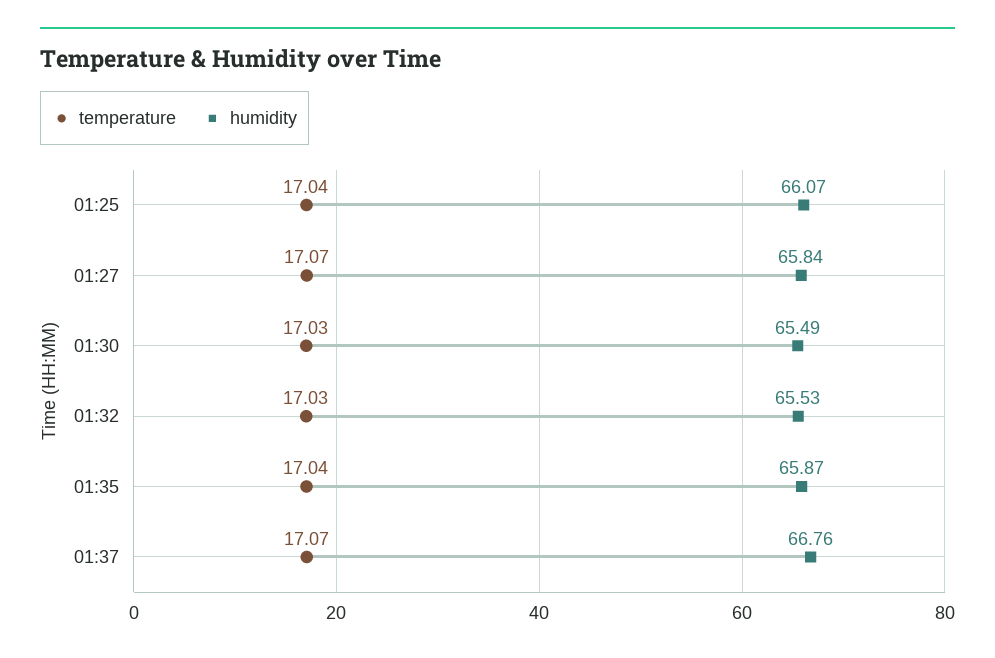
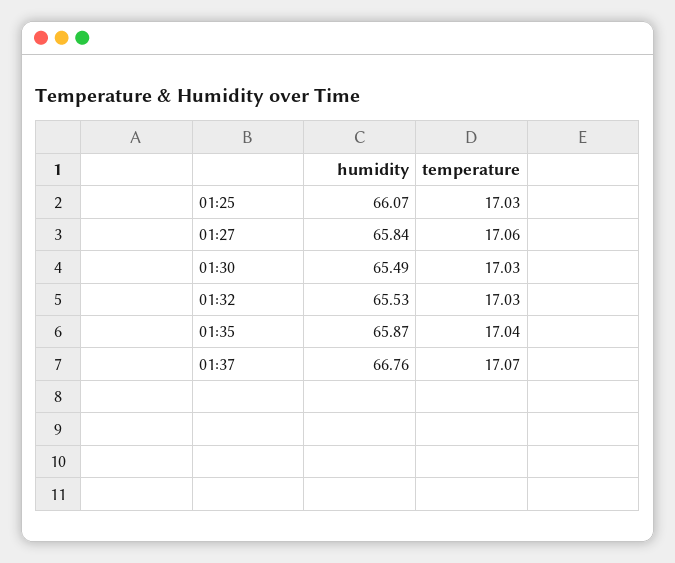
  {
    "temperature": {
-     "01:25": 17.04,
+     "01:25": 17.03,
-     "01:27": 17.07,
+     "01:27": 17.06,
      "01:30": 17.03,
      "01:32": 17.03,
      "01:35": 17.04,
      "01:37": 17.07
    },
    "humidity": {
      "01:25": 66.07,
      "01:27": 65.84,
      "01:30": 65.49,
      "01:32": 65.53,
      "01:35": 65.87,
      "01:37": 66.76
    }
  }

